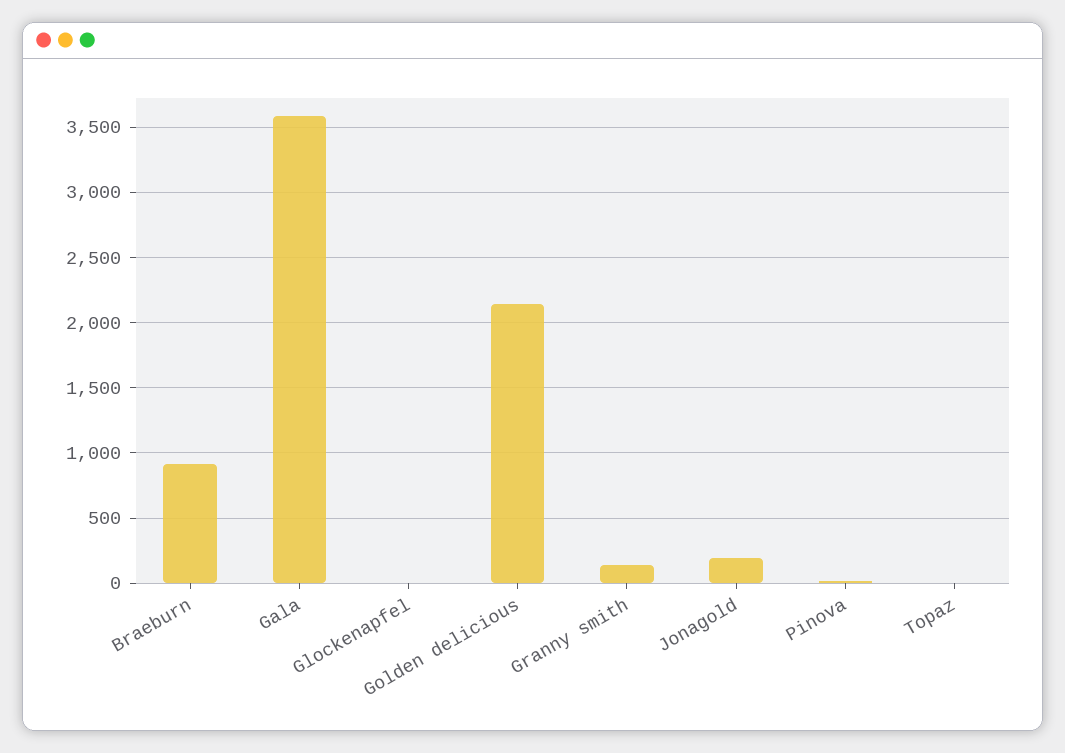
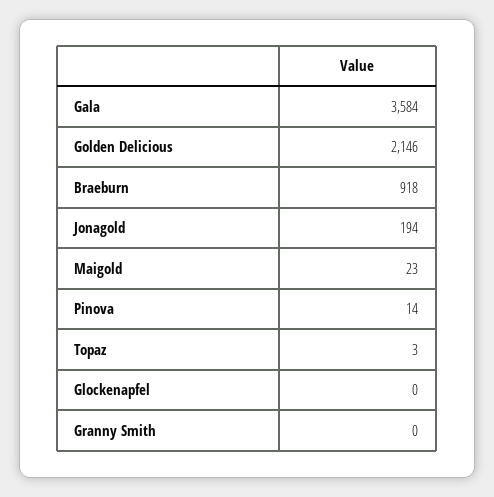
  {
    "Braeburn": 918,
    "Gala": 3584,
    "Glockenapfel": 0,
    "Golden delicious": 2146,
-   "Granny smith": 150,
+   "Granny smith": 0,
    "Jonagold": 194,
    "Pinova": 14,
-   "Topaz": 3
+   "Topaz": 3,
+   "Maigold": 23
  }

